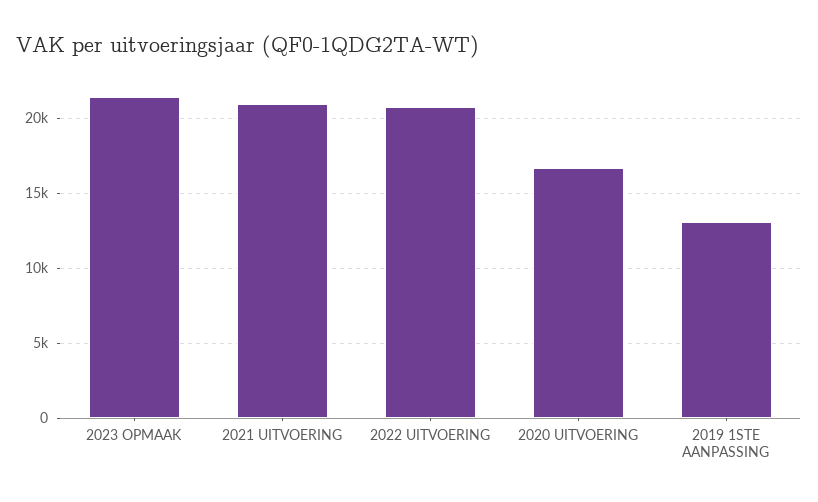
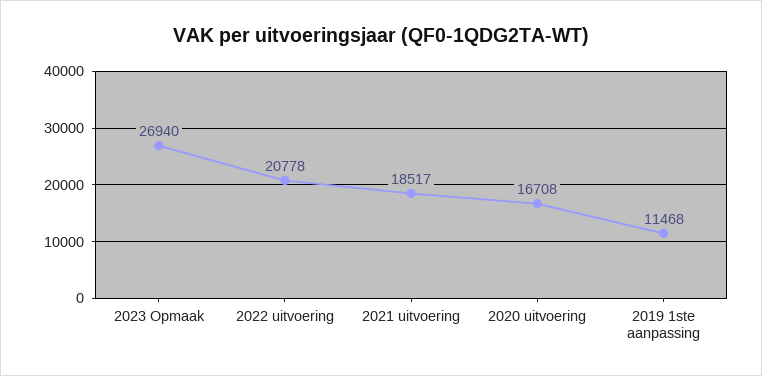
  {
-   "2023 OPMAAK": 21500,
+   "2023 OPMAAK": 26940,
-   "2021 UITVOERING": 21000,
+   "2021 UITVOERING": 18517,
    "2022 UITVOERING": 20778,
    "2020 UITVOERING": 16708,
-   "2019 1STE AANPASSING": 13000
+   "2019 1STE AANPASSING": 11468
  }

